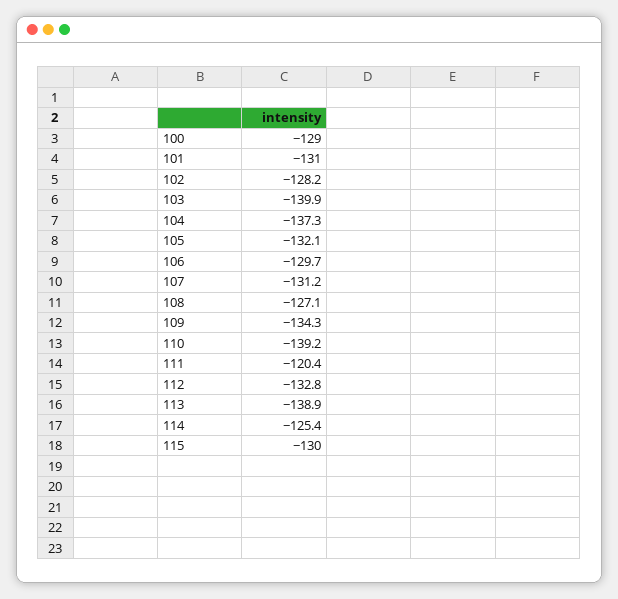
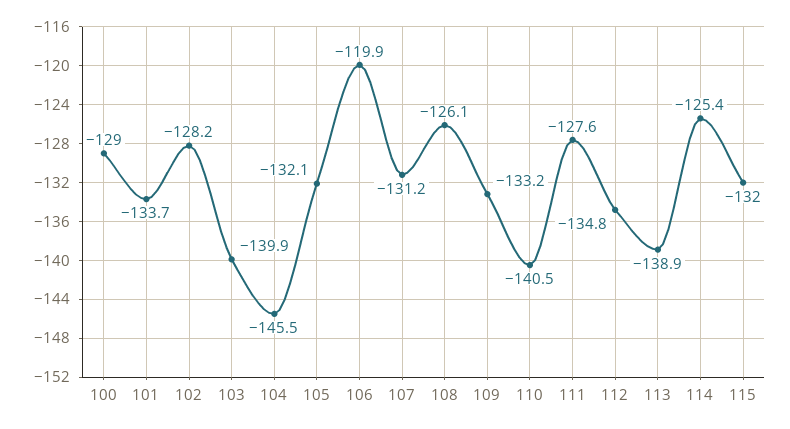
  {
    "100": -129,
-   "101": -131,
+   "101": -133.7,
    "102": -128.2,
    "103": -139.9,
-   "104": -137.3,
+   "104": -145.5,
    "105": -132.1,
-   "106": -129.7,
+   "106": -119.9,
    "107": -131.2,
-   "108": -127.1,
+   "108": -126.1,
-   "109": -134.3,
+   "109": -133.2,
-   "110": -139.2,
+   "110": -140.5,
-   "111": -120.4,
+   "111": -127.6,
-   "112": -132.8,
+   "112": -134.8,
    "113": -138.9,
    "114": -125.4,
-   "115": -130
+   "115": -132
  }

